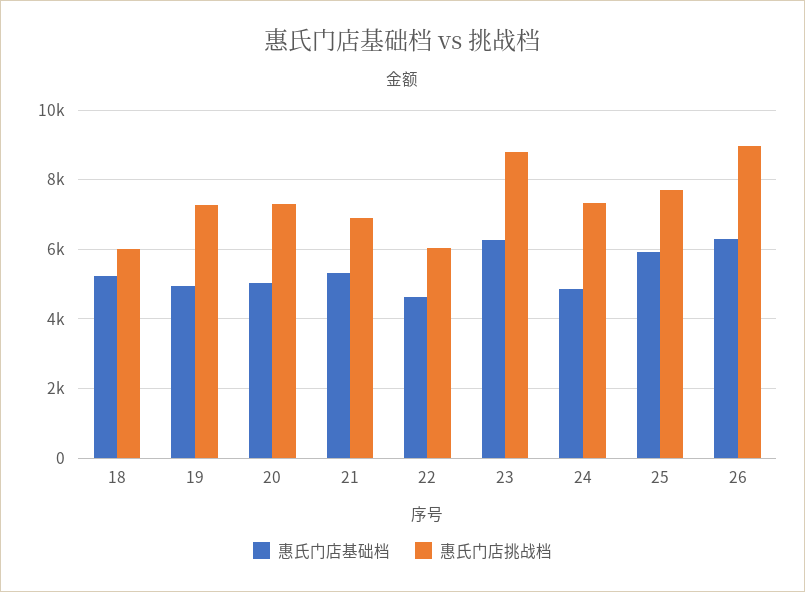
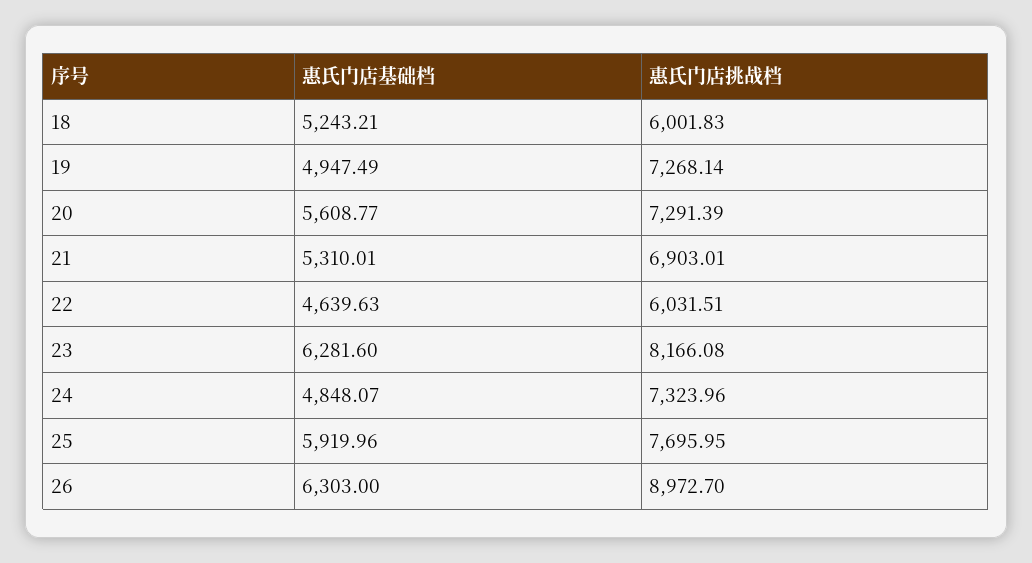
  {
    "惠氏门店基础档": {
      "18": 5243.21,
      "19": 4947.49,
-     "20": 5000,
+     "20": 5608.77,
      "21": 5310.01,
      "22": 4639.63,
      "23": 6281.6,
      "24": 4848.07,
      "25": 5919.96,
      "26": 6303
    },
    "惠氏门店挑战档": {
      "18": 6001.83,
      "19": 7268.14,
      "20": 7291.39,
      "21": 6903.01,
      "22": 6031.51,
-     "23": 8800,
+     "23": 8166.08,
      "24": 7323.96,
      "25": 7695.95,
      "26": 8972.7
    }
  }

